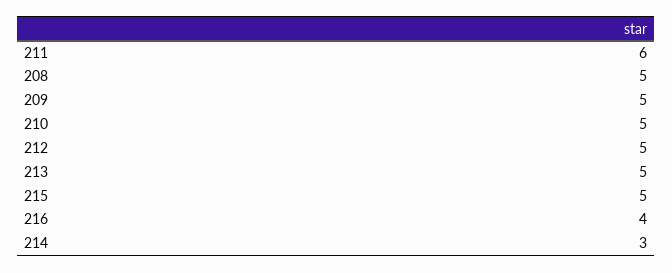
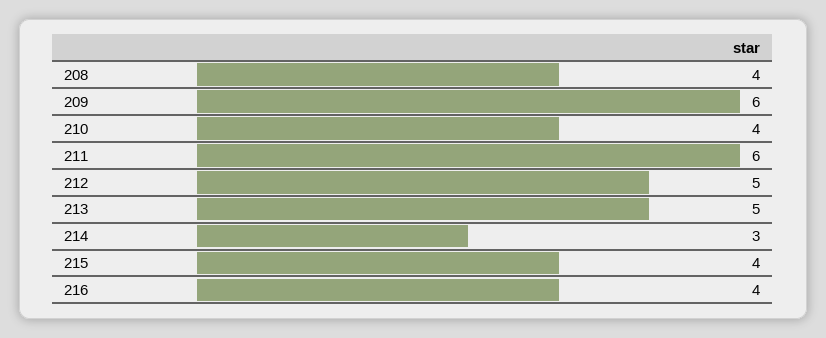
  {
    "211": 6,
-   "208": 5,
+   "208": 4,
-   "209": 5,
+   "209": 6,
-   "210": 5,
+   "210": 4,
    "212": 5,
    "213": 5,
-   "215": 5,
+   "215": 4,
    "216": 4,
    "214": 3
  }

